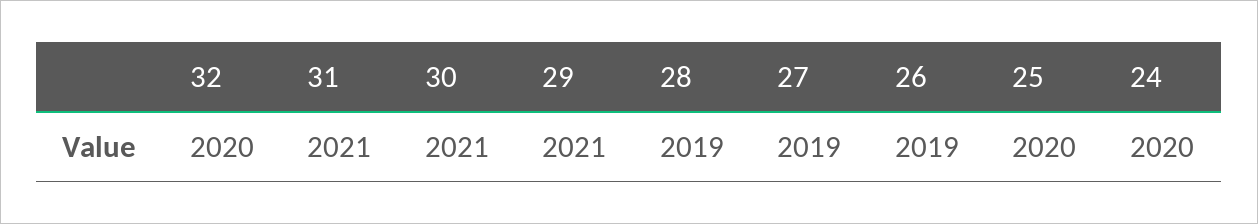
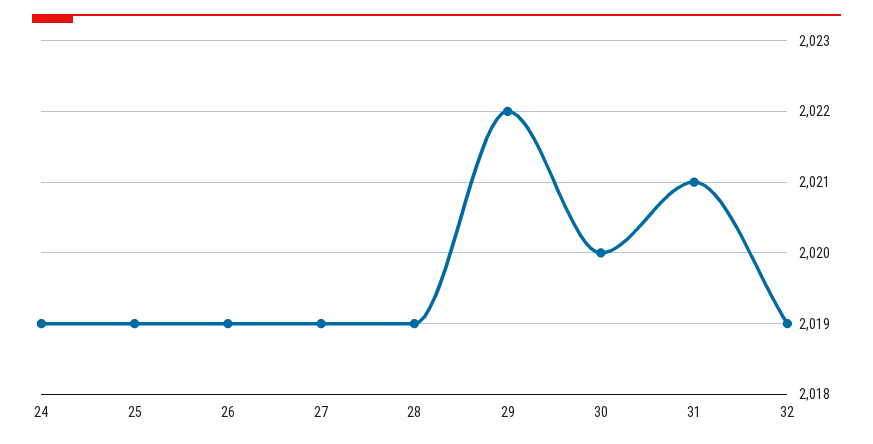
  {
-   "32": 2020,
+   "32": 2019,
    "31": 2021,
-   "30": 2021,
+   "30": 2020,
-   "29": 2021,
+   "29": 2022,
    "28": 2019,
    "27": 2019,
    "26": 2019,
-   "25": 2020,
+   "25": 2019,
-   "24": 2020
+   "24": 2019
  }

